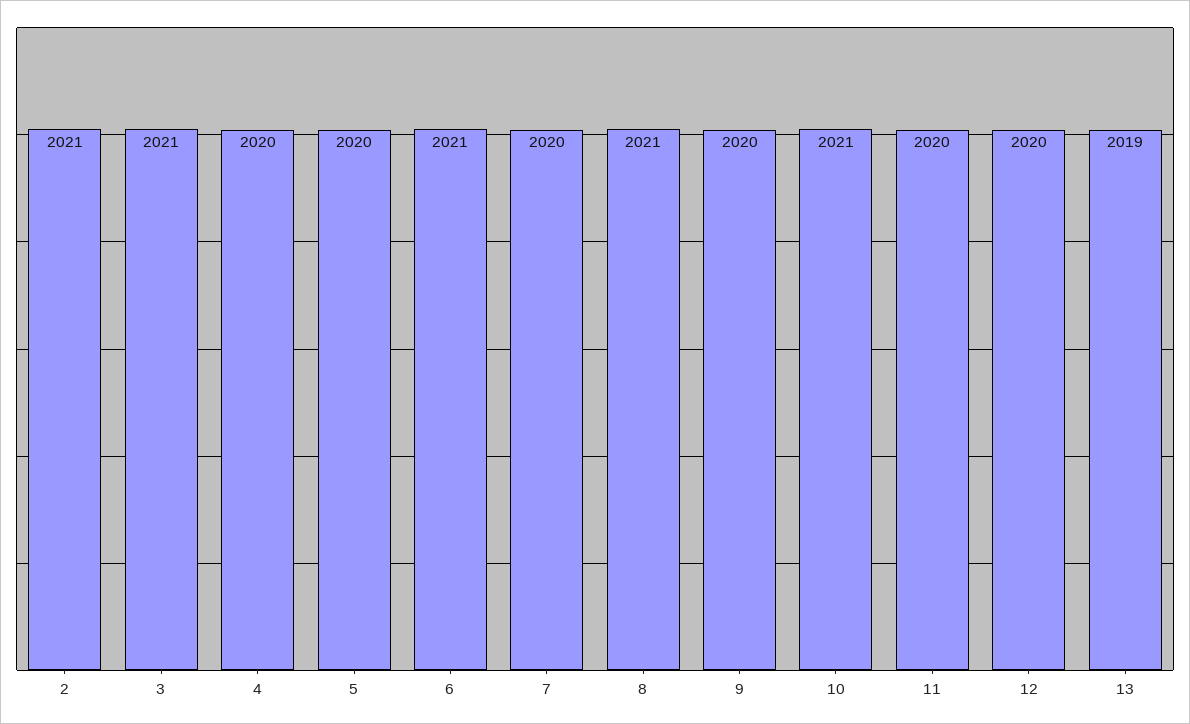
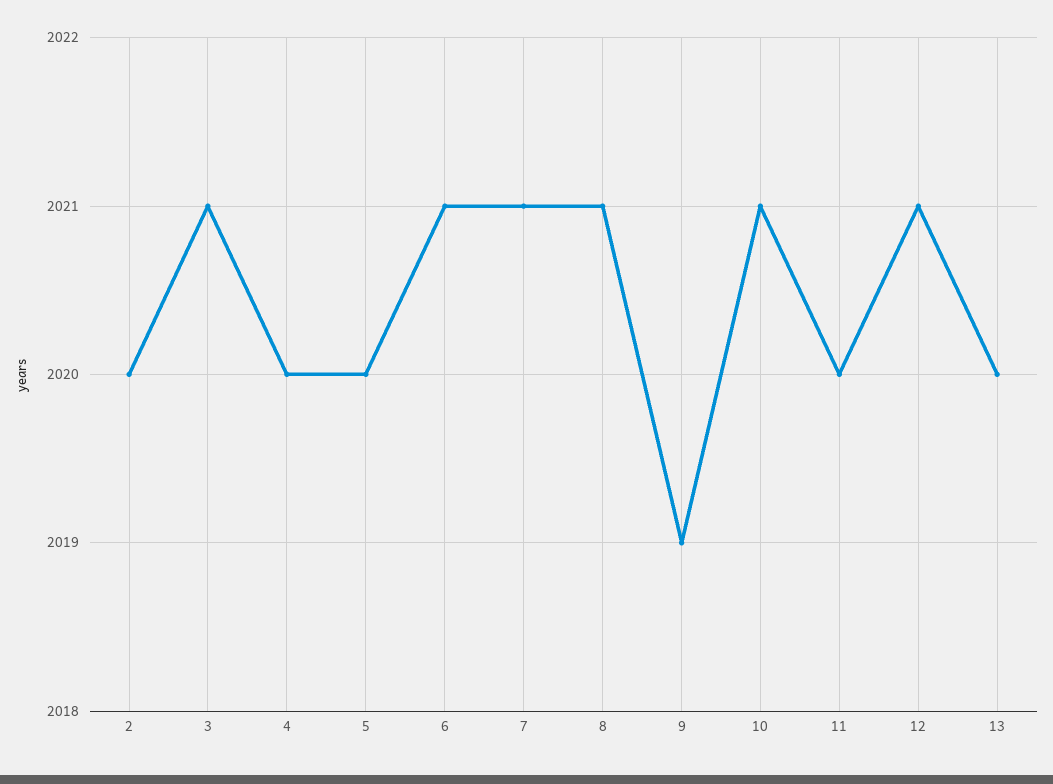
  {
-   "2": 2021,
+   "2": 2020,
    "3": 2021,
    "4": 2020,
    "5": 2020,
    "6": 2021,
-   "7": 2020,
+   "7": 2021,
    "8": 2021,
-   "9": 2020,
+   "9": 2019,
    "10": 2021,
    "11": 2020,
-   "12": 2020,
+   "12": 2021,
-   "13": 2019
+   "13": 2020
  }

